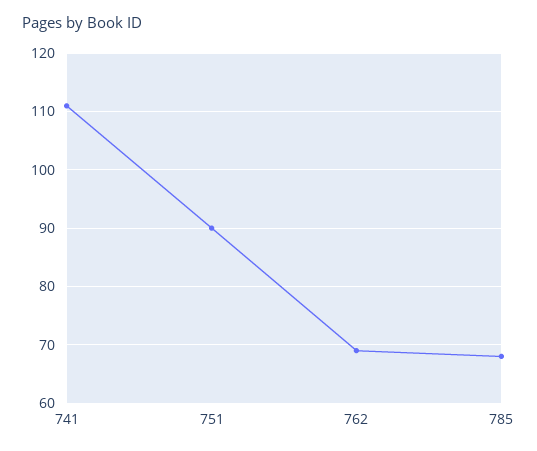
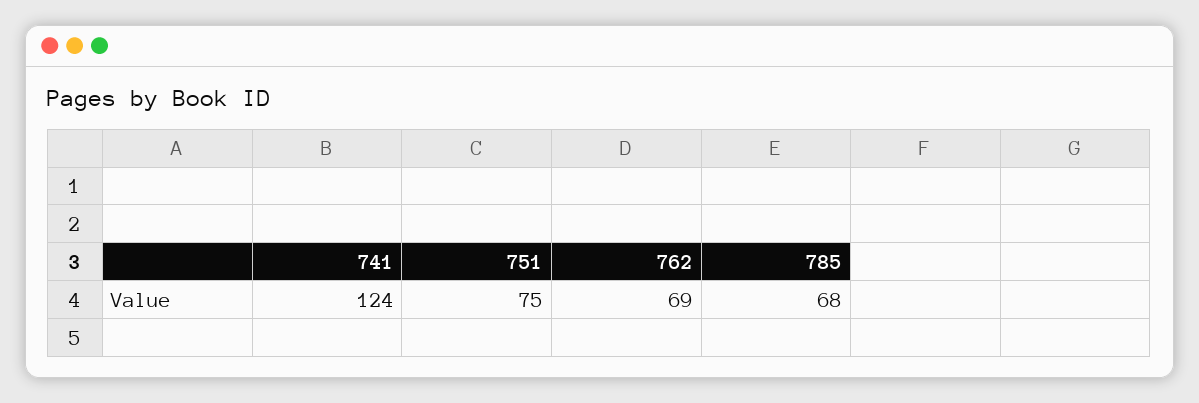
  {
-   "741": 110,
+   "741": 124,
-   "751": 90,
+   "751": 75,
    "762": 69,
    "785": 68
  }

